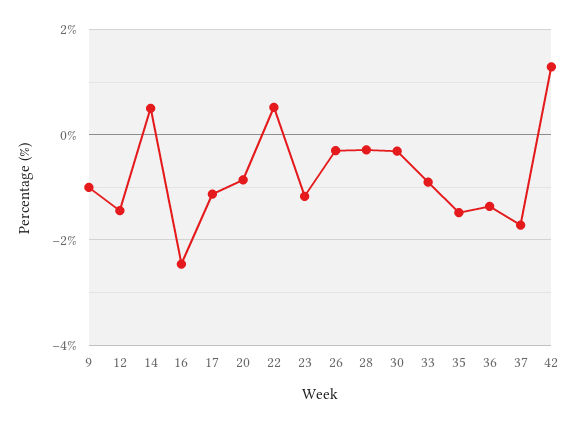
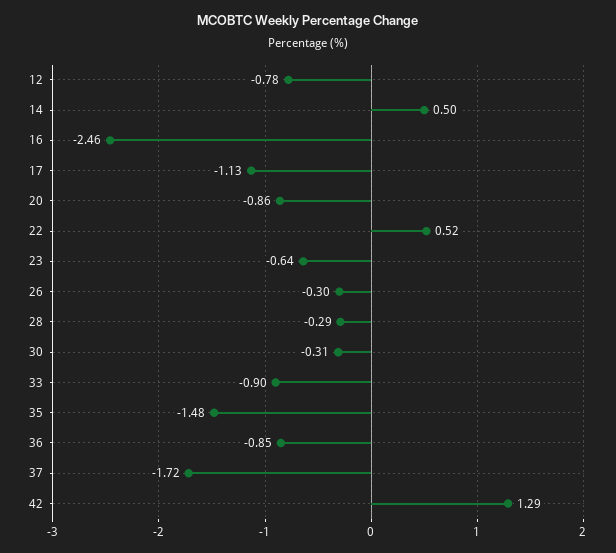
  {
-   "9": -1,
-   "12": -1.4,
+   "12": -0.78,
    "14": 0.5,
    "16": -2.46,
    "17": -1.13,
    "20": -0.86,
    "22": 0.52,
-   "23": -1.2,
+   "23": -0.64,
    "26": -0.3,
    "28": -0.29,
    "30": -0.31,
    "33": -0.9,
    "35": -1.48,
-   "36": -1.4,
+   "36": -0.85,
    "37": -1.72,
    "42": 1.29
  }

